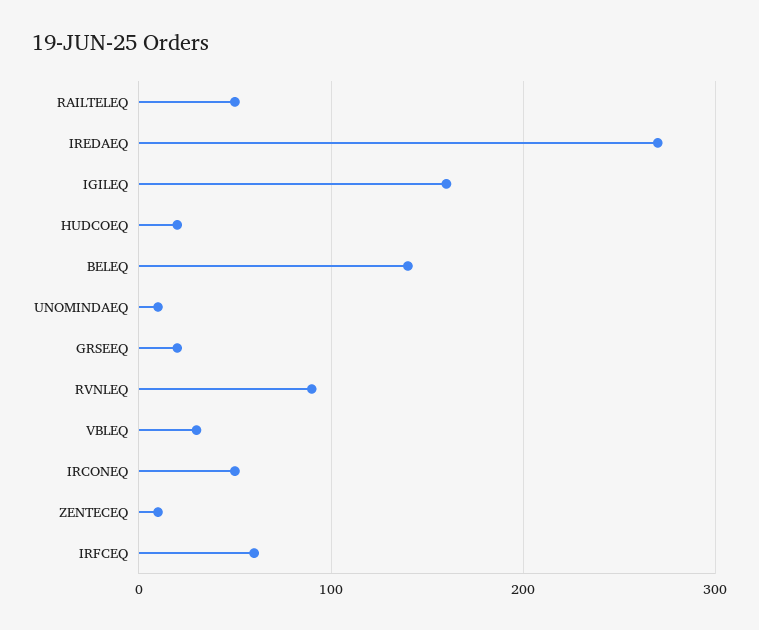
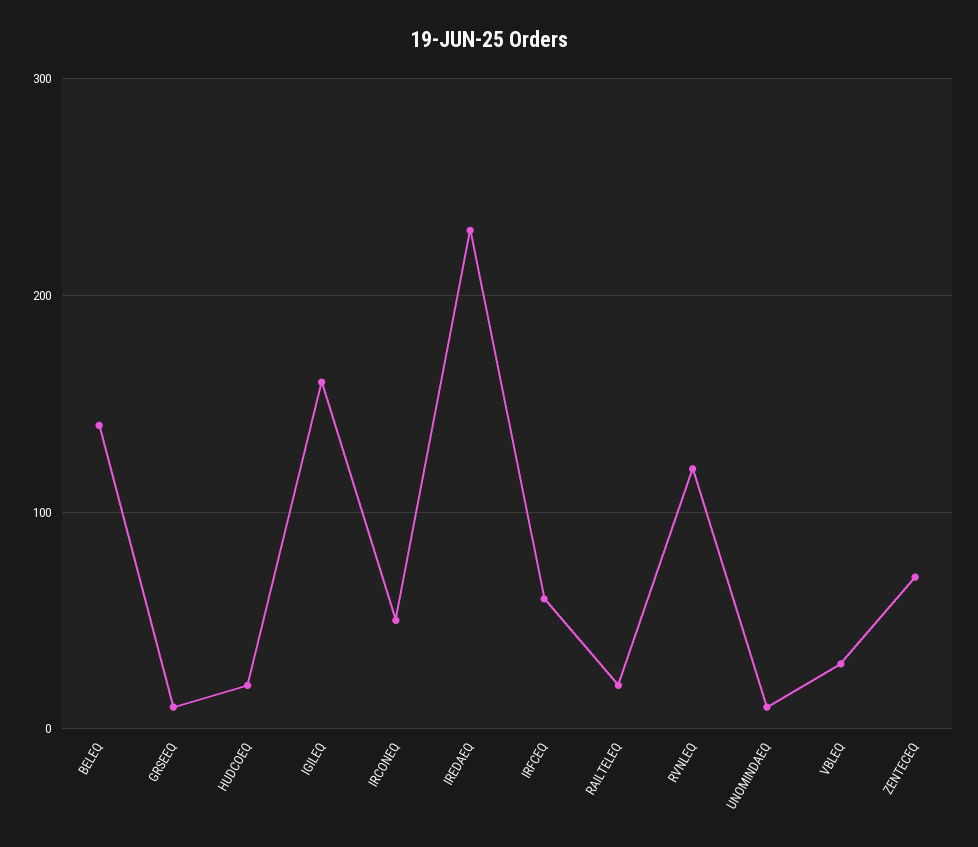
  {
-   "RAILTELEQ": 50,
+   "RAILTELEQ": 20,
-   "IREDAEQ": 270,
+   "IREDAEQ": 230,
    "IGILEQ": 160,
    "HUDCOEQ": 20,
    "BELEQ": 140,
    "UNOMINDAEQ": 10,
-   "GRSEEQ": 20,
+   "GRSEEQ": 10,
-   "RVNLEQ": 90,
+   "RVNLEQ": 120,
    "VBLEQ": 30,
    "IRCONEQ": 50,
-   "ZENTECEQ": 10,
+   "ZENTECEQ": 70,
    "IRFCEQ": 60
  }

